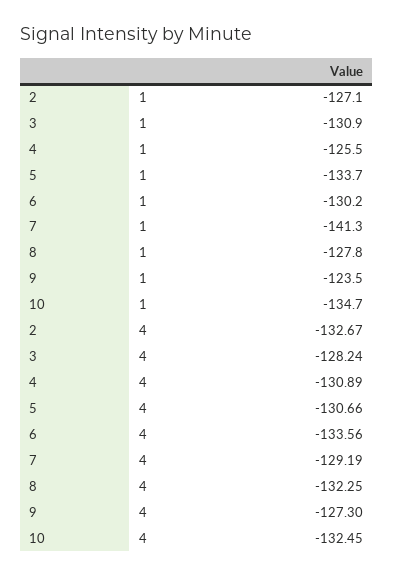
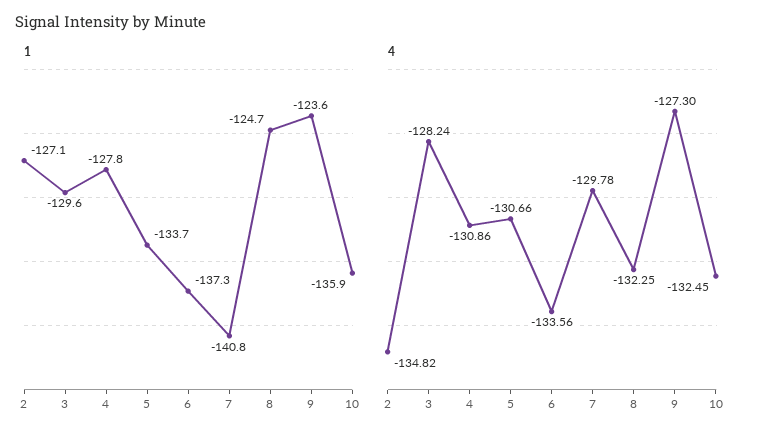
  {
    "1": {
      "2": -127.1,
-     "3": -130.9,
+     "3": -129.6,
-     "4": -125.5,
+     "4": -127.8,
      "5": -133.7,
-     "6": -130.2,
+     "6": -137.3,
-     "7": -141.3,
+     "7": -140.8,
-     "8": -127.8,
+     "8": -124.7,
-     "9": -123.5,
+     "9": -123.6,
-     "10": -134.7
+     "10": -135.9
    },
    "4": {
-     "2": -132.67,
+     "2": -134.82,
      "3": -128.24,
-     "4": -130.89,
+     "4": -130.86,
      "5": -130.66,
      "6": -133.56,
-     "7": -129.19,
+     "7": -129.78,
      "8": -132.25,
      "9": -127.3,
      "10": -132.45
    }
  }

